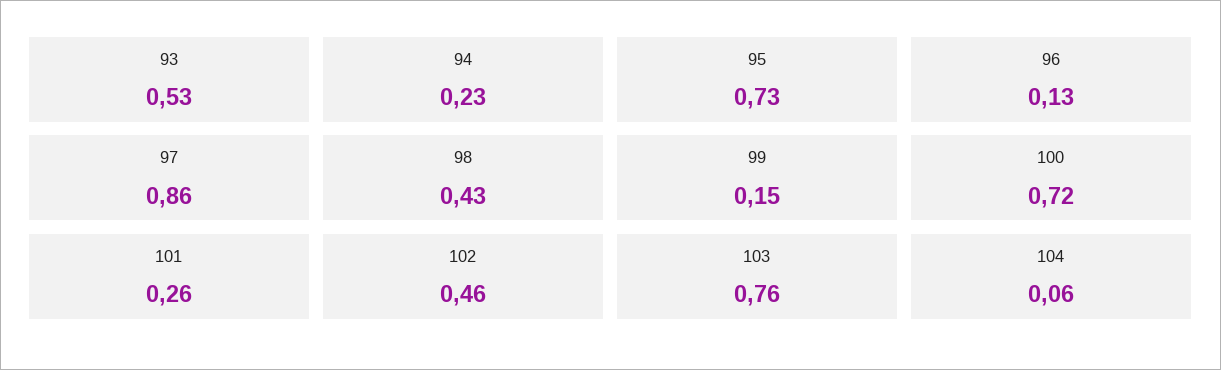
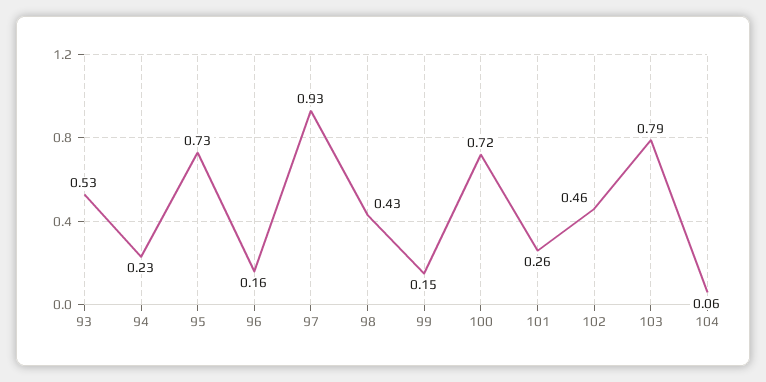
  {
    "93": 0.53,
    "94": 0.23,
    "95": 0.73,
-   "96": 0.13,
+   "96": 0.16,
-   "97": 0.86,
+   "97": 0.93,
    "98": 0.43,
    "99": 0.15,
    "100": 0.72,
    "101": 0.26,
    "102": 0.46,
-   "103": 0.76,
+   "103": 0.79,
    "104": 0.06
  }

